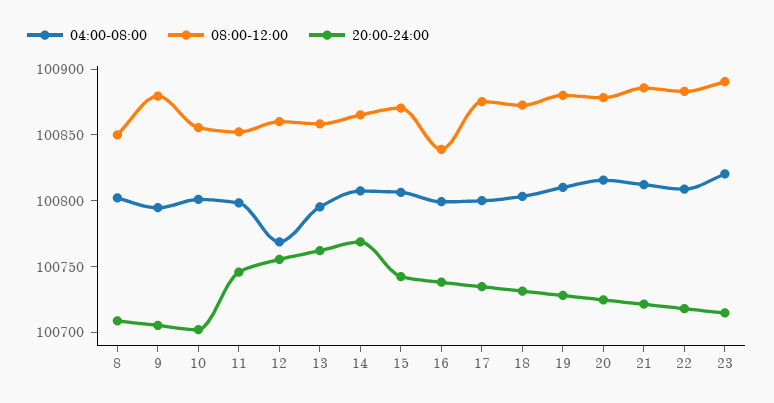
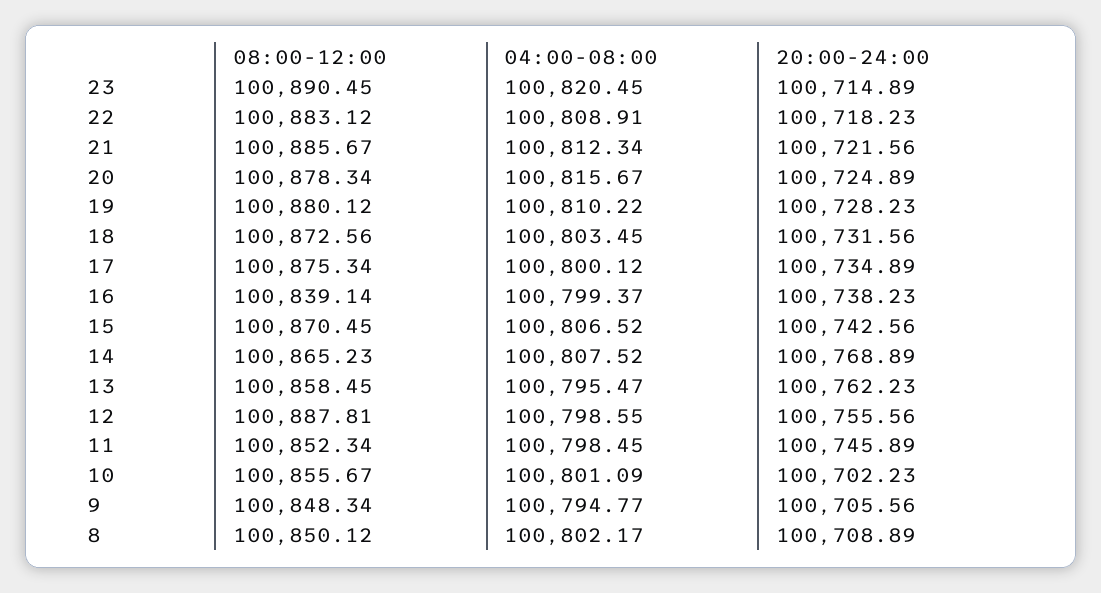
  {
    "04:00-08:00": {
      "8": 100802.17,
      "9": 100794.77,
      "10": 100801.09,
      "11": 100798.45,
-     "12": 100770,
+     "12": 100798.55,
      "13": 100795.47,
      "14": 100807.52,
      "15": 100806.52,
      "16": 100799.37,
      "17": 100800.12,
      "18": 100803.45,
      "19": 100810.22,
      "20": 100815.67,
      "21": 100812.34,
      "22": 100808.91,
      "23": 100820.45
    },
    "08:00-12:00": {
      "8": 100850.12,
-     "9": 100880,
+     "9": 100848.34,
      "10": 100855.67,
      "11": 100852.34,
-     "12": 100860,
+     "12": 100887.81,
      "13": 100858.45,
      "14": 100865.23,
      "15": 100870.45,
      "16": 100839.14,
      "17": 100875.34,
      "18": 100872.56,
      "19": 100880.12,
      "20": 100878.34,
      "21": 100885.67,
      "22": 100883.12,
      "23": 100890.45
    },
    "20:00-24:00": {
      "8": 100708.89,
      "9": 100705.56,
      "10": 100702.23,
      "11": 100745.89,
      "12": 100755.56,
      "13": 100762.23,
      "14": 100768.89,
      "15": 100742.56,
      "16": 100738.23,
      "17": 100734.89,
      "18": 100731.56,
      "19": 100728.23,
      "20": 100724.89,
      "21": 100721.56,
      "22": 100718.23,
      "23": 100714.89
    }
  }

